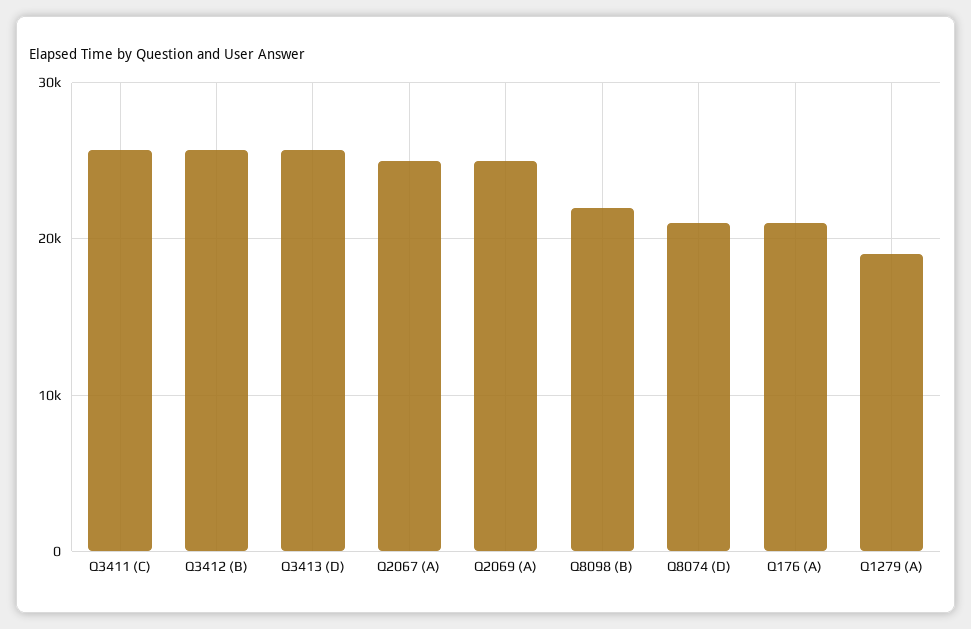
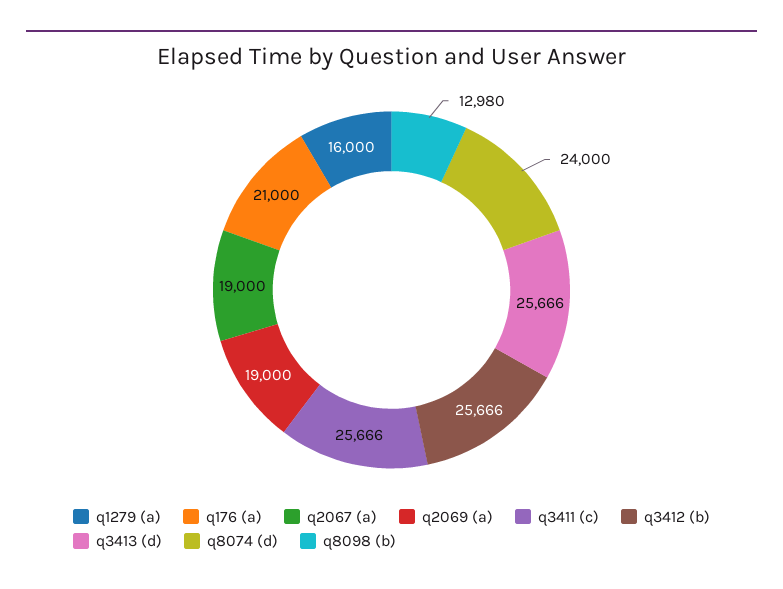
  {
    "Q3411 (C)": 25666,
    "Q3412 (B)": 25666,
    "Q3413 (D)": 25666,
-   "Q2067 (A)": 25000,
+   "Q2067 (A)": 19000,
-   "Q2069 (A)": 25000,
+   "Q2069 (A)": 19000,
-   "Q8098 (B)": 22000,
+   "Q8098 (B)": 12980,
-   "Q8074 (D)": 21000,
+   "Q8074 (D)": 24000,
    "Q176 (A)": 21000,
-   "Q1279 (A)": 19000
+   "Q1279 (A)": 16000
  }

